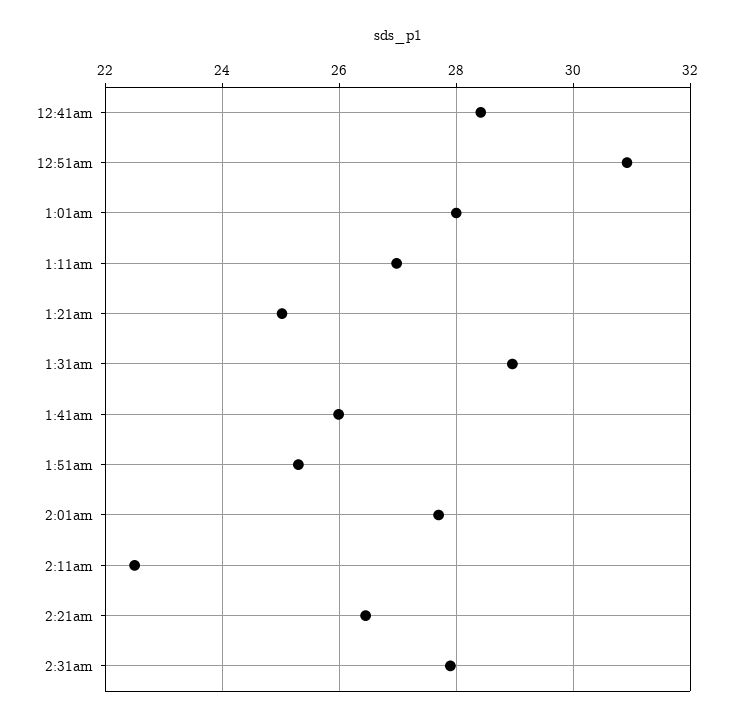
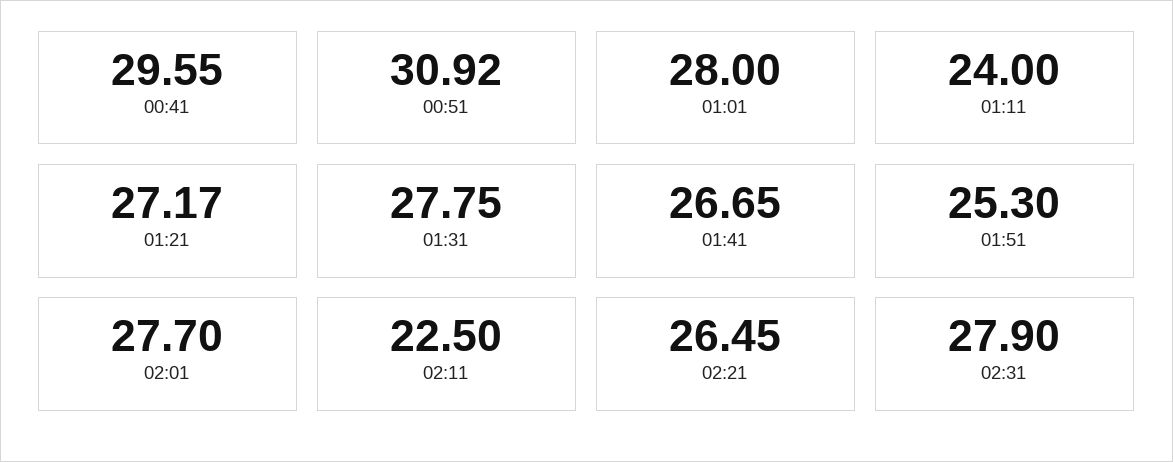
  {
-   "12:41am": 28.4,
+   "12:41am": 29.55,
    "12:51am": 30.92,
    "1:01am": 28,
-   "1:11am": 27,
+   "1:11am": 24,
-   "1:21am": 25,
+   "1:21am": 27.17,
-   "1:31am": 29,
+   "1:31am": 27.75,
-   "1:41am": 26,
+   "1:41am": 26.65,
    "1:51am": 25.3,
    "2:01am": 27.7,
    "2:11am": 22.5,
    "2:21am": 26.45,
    "2:31am": 27.9
  }

